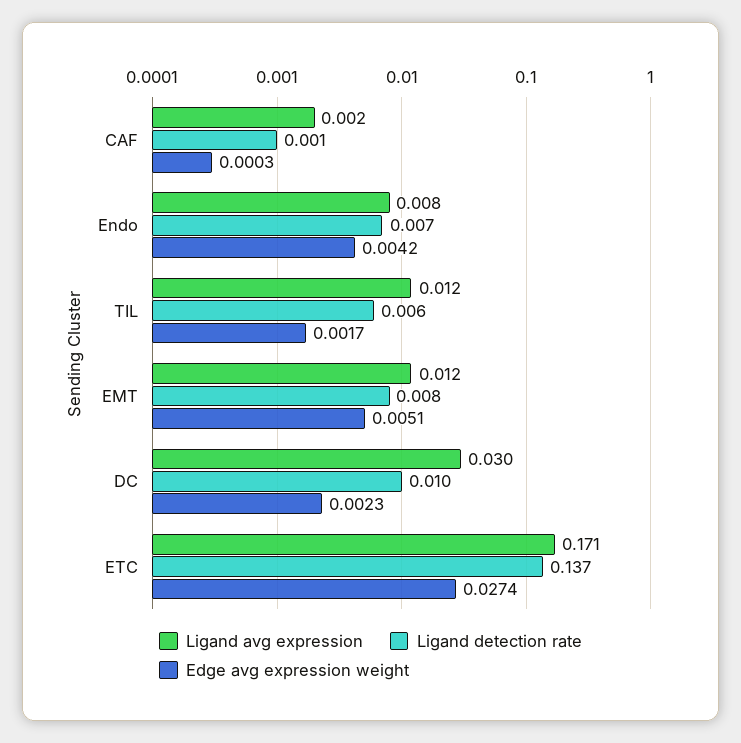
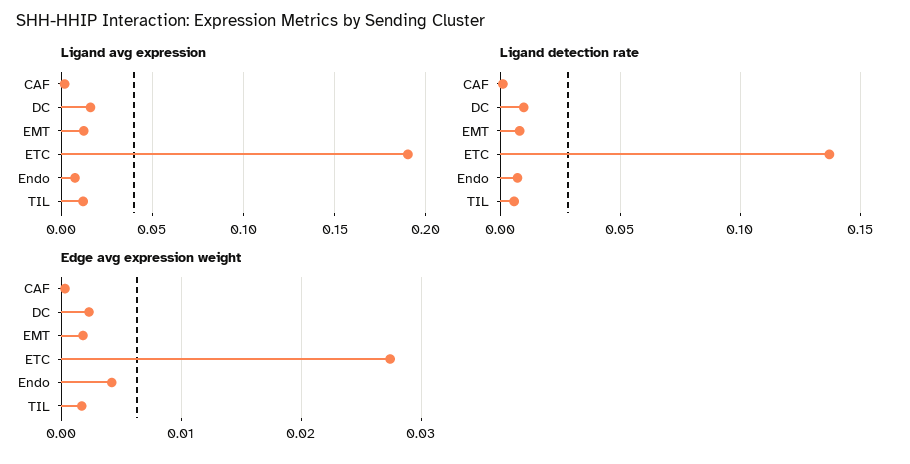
  {
    "Ligand avg expression": {
      "CAF": 0.002,
      "Endo": 0.008,
      "TIL": 0.012,
      "EMT": 0.012,
-     "DC": 0.03,
+     "DC": 0.015,
-     "ETC": 0.171
+     "ETC": 0.19
    },
    "Ligand detection rate": {
      "CAF": 0.001,
      "Endo": 0.007,
      "TIL": 0.006,
      "EMT": 0.008,
      "DC": 0.01,
      "ETC": 0.137
    },
    "Edge avg expression weight": {
      "CAF": 0.0003,
      "Endo": 0.0042,
      "TIL": 0.0017,
-     "EMT": 0.0051,
+     "EMT": 0.002,
      "DC": 0.0023,
      "ETC": 0.0274
    }
  }

